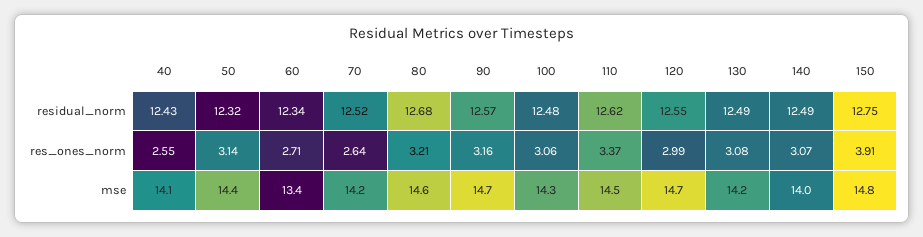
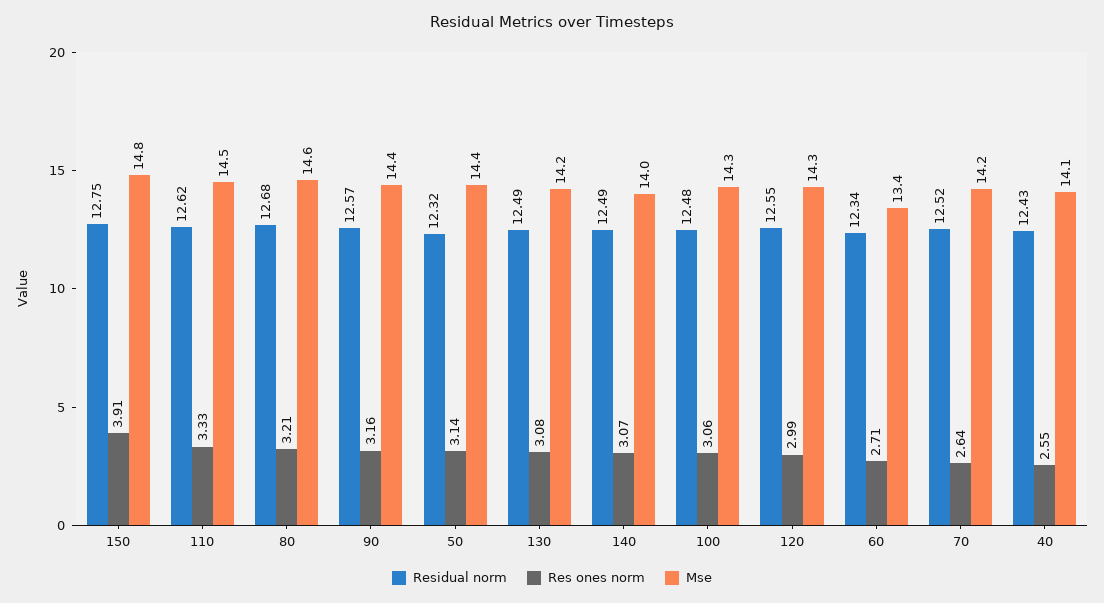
  {
    "residual_norm": {
      "40": 12.43,
      "50": 12.32,
      "60": 12.34,
      "70": 12.52,
      "80": 12.68,
      "90": 12.57,
      "100": 12.48,
      "110": 12.62,
      "120": 12.55,
      "130": 12.49,
      "140": 12.49,
      "150": 12.75
    },
    "res_ones_norm": {
      "40": 2.55,
      "50": 3.14,
      "60": 2.71,
      "70": 2.64,
      "80": 3.21,
      "90": 3.16,
      "100": 3.06,
-     "110": 3.37,
+     "110": 3.33,
      "120": 2.99,
      "130": 3.08,
      "140": 3.07,
      "150": 3.91
    },
    "mse": {
      "40": 14.1,
      "50": 14.4,
      "60": 13.4,
      "70": 14.2,
      "80": 14.6,
-     "90": 14.7,
+     "90": 14.4,
      "100": 14.3,
      "110": 14.5,
-     "120": 14.7,
+     "120": 14.3,
      "130": 14.2,
      "140": 14,
      "150": 14.8
    }
  }

